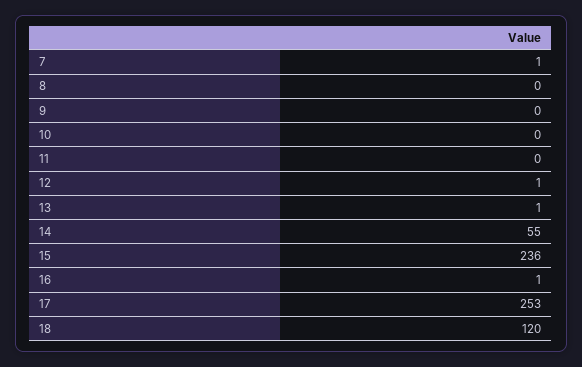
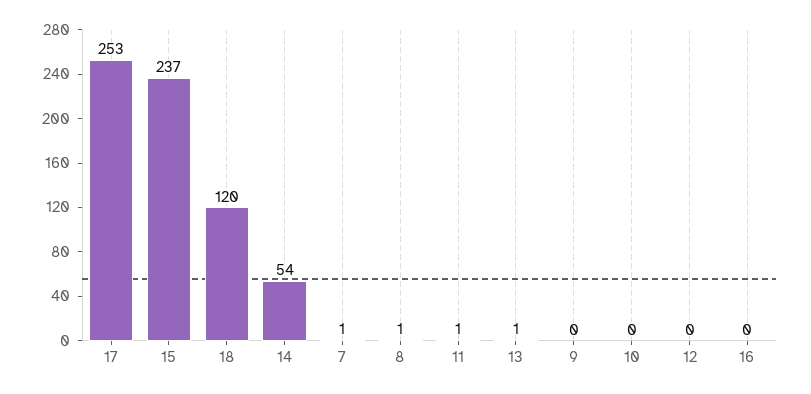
  {
    "7": 1,
-   "8": 0,
+   "8": 1,
    "9": 0,
    "10": 0,
-   "11": 0,
+   "11": 1,
-   "12": 1,
+   "12": 0,
    "13": 1,
-   "14": 55,
+   "14": 54,
-   "15": 236,
+   "15": 237,
-   "16": 1,
+   "16": 0,
    "17": 253,
    "18": 120
  }

